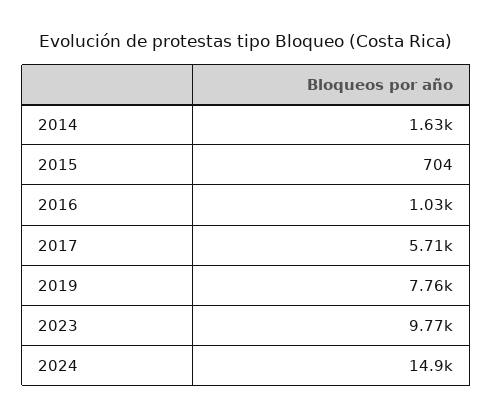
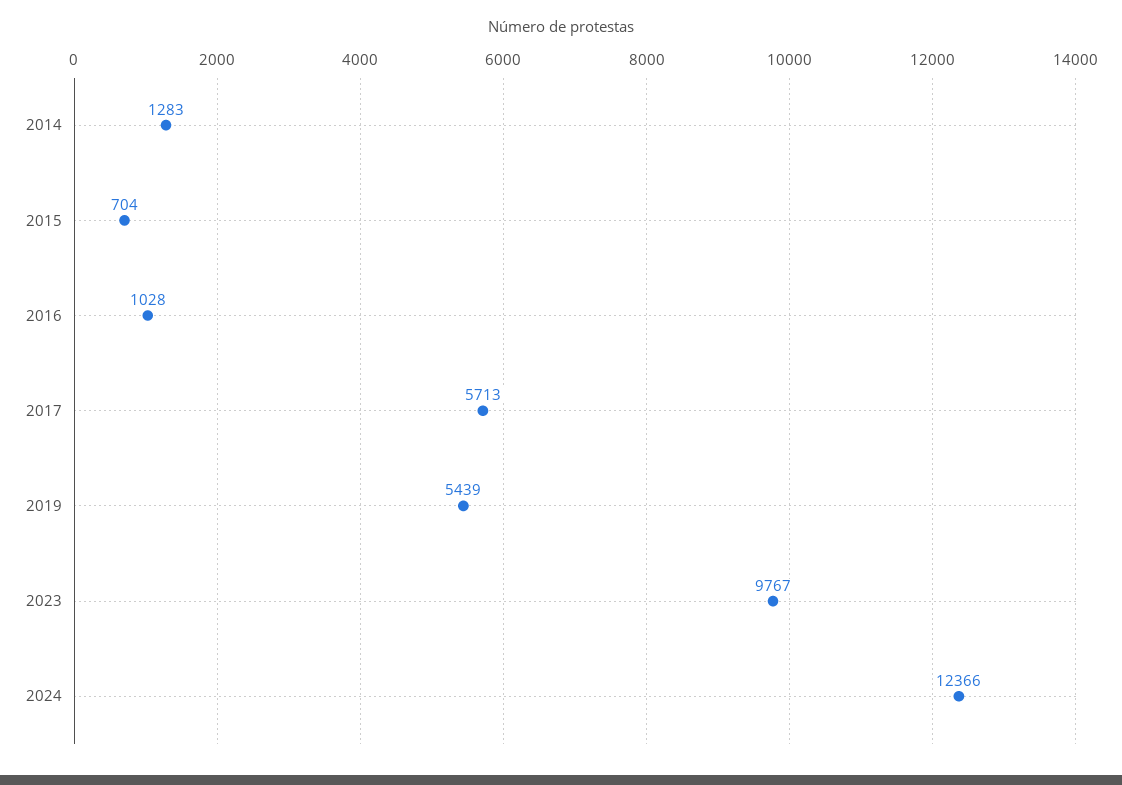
  {
-   "2014": 1630,
+   "2014": 1283,
    "2015": 704,
    "2016": 1028,
    "2017": 5713,
-   "2019": 7760,
+   "2019": 5439,
    "2023": 9767,
-   "2024": 14900
+   "2024": 12366
  }

